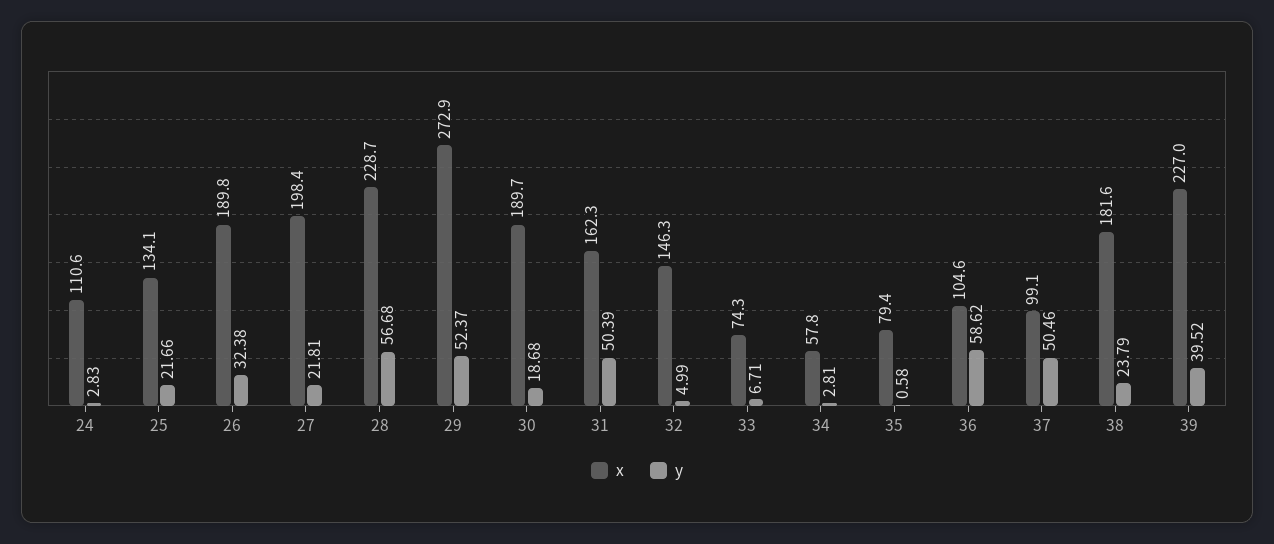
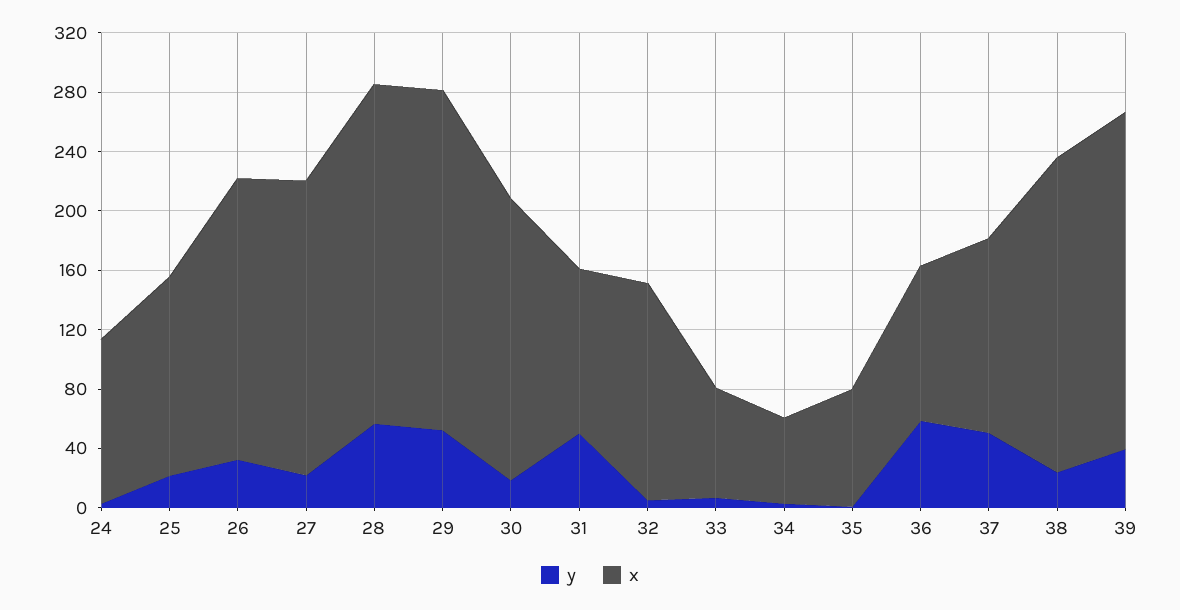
  {
    "x": {
      "24": 110.6,
      "25": 134.1,
      "26": 189.8,
      "27": 198.4,
      "28": 228.7,
-     "29": 272.9,
+     "29": 230,
      "30": 189.7,
-     "31": 162.3,
+     "31": 110,
      "32": 146.3,
      "33": 74.3,
      "34": 57.8,
      "35": 79.4,
      "36": 104.6,
-     "37": 99.1,
+     "37": 130,
-     "38": 181.6,
+     "38": 210,
      "39": 227
    },
    "y": {
      "24": 2.83,
      "25": 21.66,
      "26": 32.38,
      "27": 21.81,
      "28": 56.68,
      "29": 52.37,
      "30": 18.68,
      "31": 50.39,
      "32": 4.99,
      "33": 6.71,
      "34": 2.81,
      "35": 0.58,
      "36": 58.62,
      "37": 50.46,
      "38": 23.79,
      "39": 39.52
    }
  }

